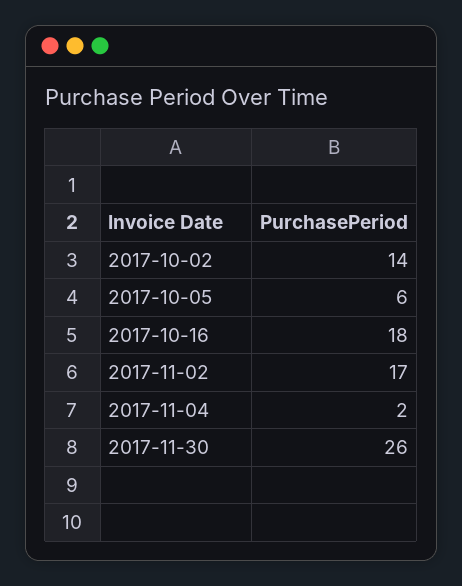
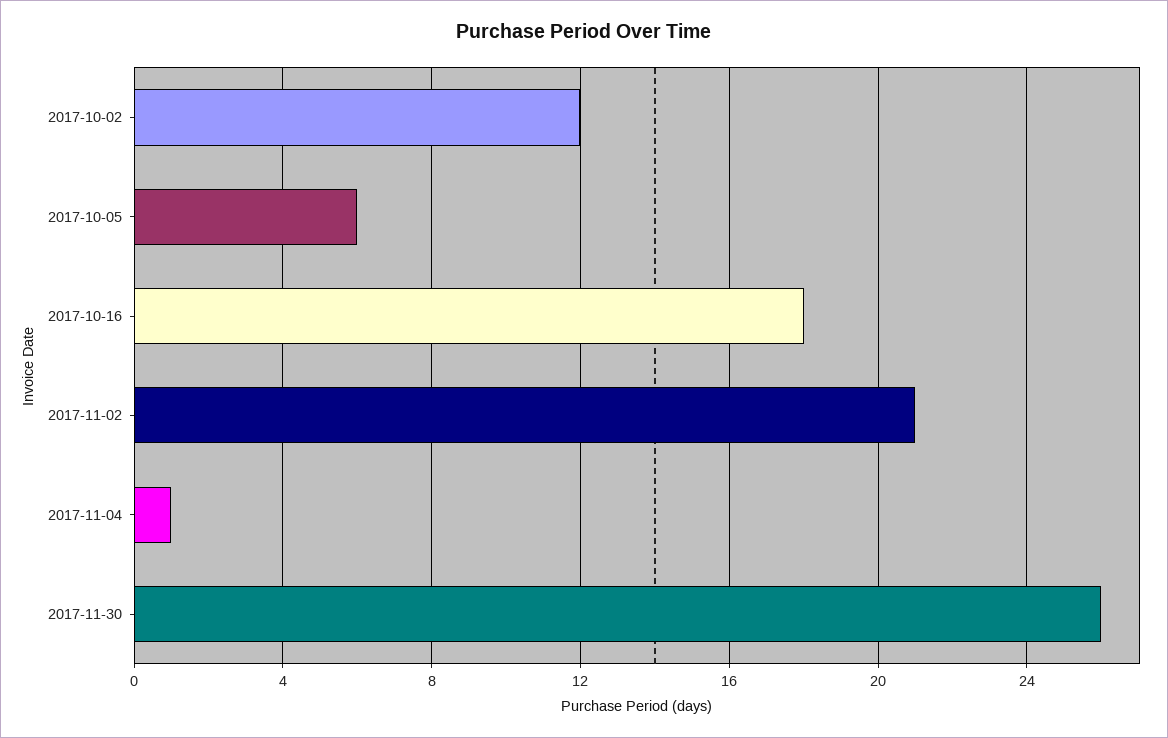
  {
-   "2017-10-02": 14,
+   "2017-10-02": 12,
    "2017-10-05": 6,
    "2017-10-16": 18,
-   "2017-11-02": 17,
+   "2017-11-02": 21,
-   "2017-11-04": 2,
+   "2017-11-04": 1,
    "2017-11-30": 26
  }

